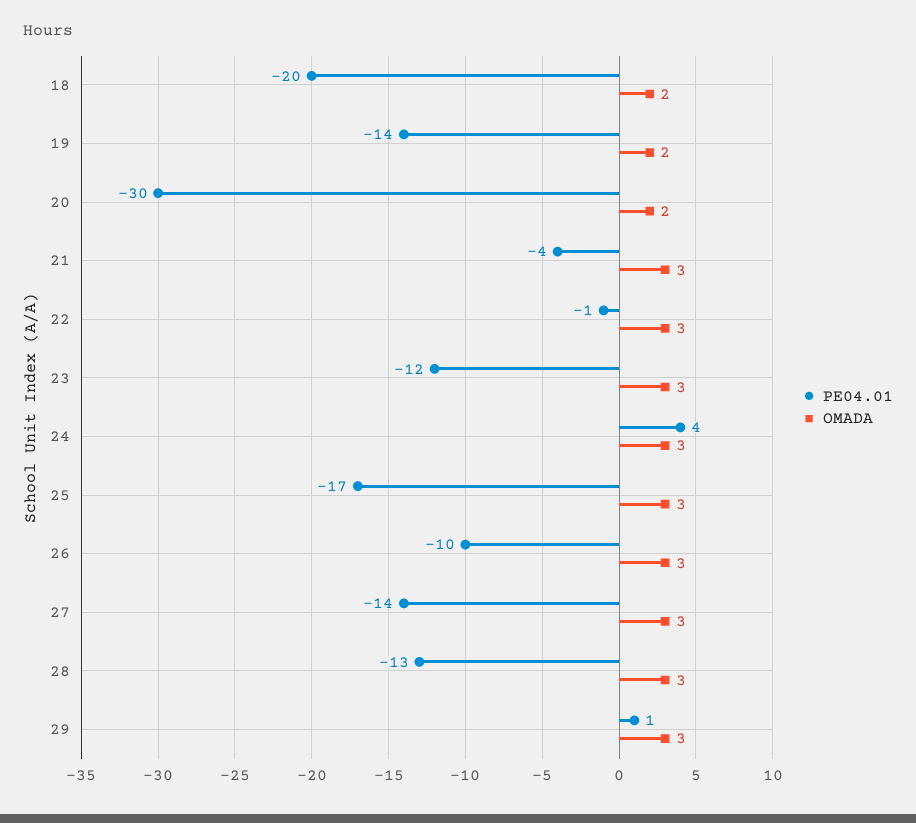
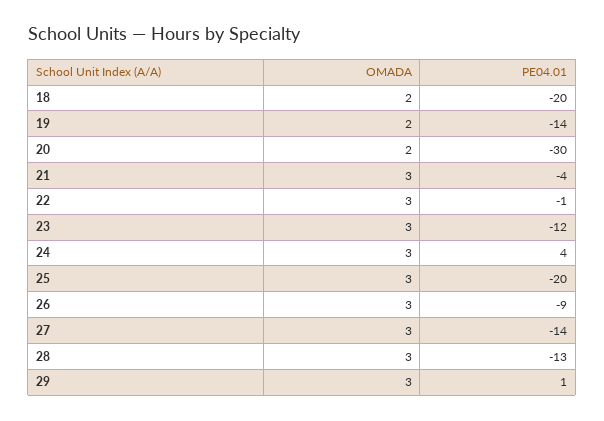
  {
    "PE04.01": {
      "18": -20,
      "19": -14,
      "20": -30,
      "21": -4,
      "22": -1,
      "23": -12,
      "24": 4,
-     "25": -17,
+     "25": -20,
-     "26": -10,
+     "26": -9,
      "27": -14,
      "28": -13,
      "29": 1
    },
    "OMADA": {
      "18": 2,
      "19": 2,
      "20": 2,
      "21": 3,
      "22": 3,
      "23": 3,
      "24": 3,
      "25": 3,
      "26": 3,
      "27": 3,
      "28": 3,
      "29": 3
    }
  }

